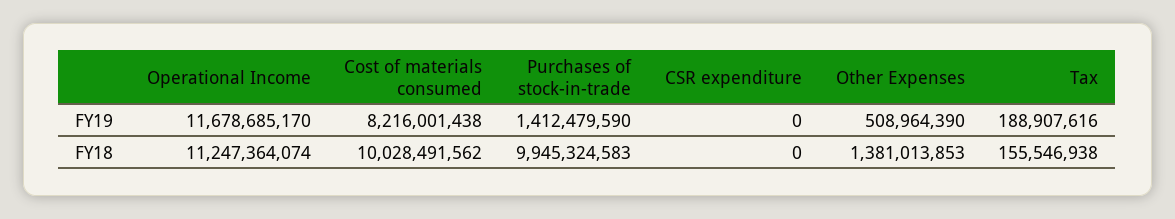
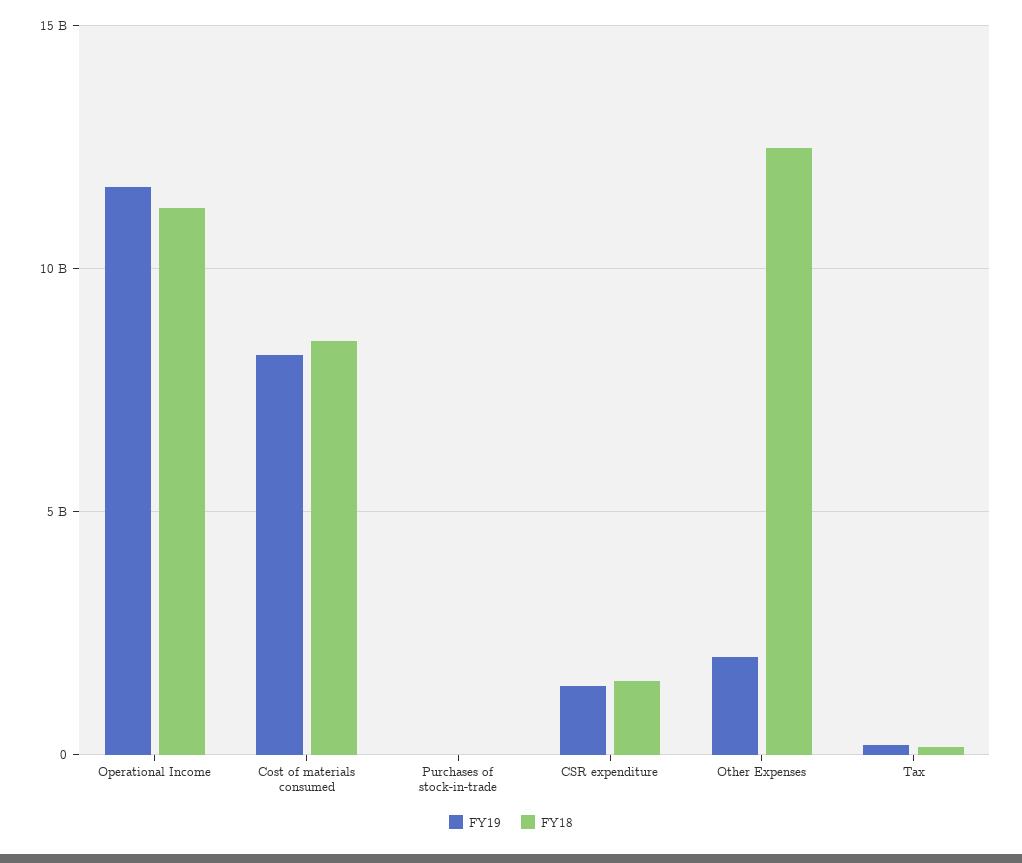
  {
    "FY19": {
      "Operational Income": 11678685170,
      "Cost of materials consumed": 8216001438,
-     "Purchases of stock-in-trade": 1412479590,
+     "Purchases of stock-in-trade": 0,
-     "CSR expenditure": 0,
+     "CSR expenditure": 1500000000,
-     "Other Expenses": 508964390,
+     "Other Expenses": 2000000000,
      "Tax": 188907616
    },
    "FY18": {
      "Operational Income": 11247364074,
-     "Cost of materials consumed": 10028491562,
+     "Cost of materials consumed": 8500000000,
-     "Purchases of stock-in-trade": 9945324583,
+     "Purchases of stock-in-trade": 0,
-     "CSR expenditure": 0,
+     "CSR expenditure": 1500000000,
-     "Other Expenses": 1381013853,
+     "Other Expenses": 12500000000,
      "Tax": 155546938
    }
  }

